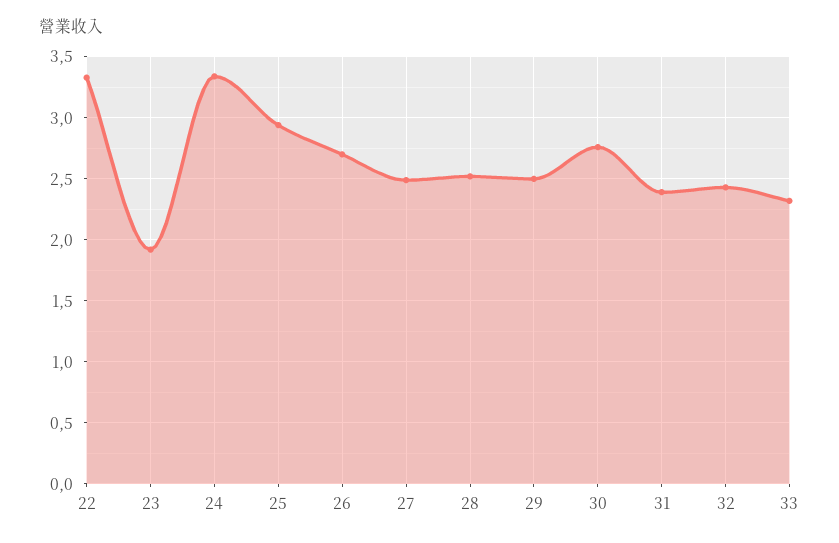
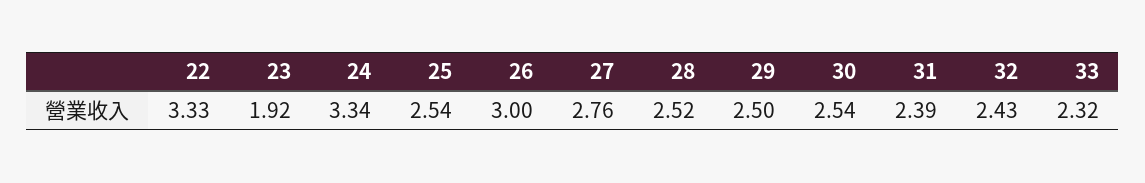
  {
    "22": 3.33,
    "23": 1.92,
    "24": 3.34,
-   "25": 2.95,
+   "25": 2.54,
-   "26": 2.7,
+   "26": 3,
-   "27": 2.5,
+   "27": 2.76,
    "28": 2.52,
    "29": 2.5,
-   "30": 2.75,
+   "30": 2.54,
    "31": 2.39,
    "32": 2.43,
    "33": 2.32
  }

